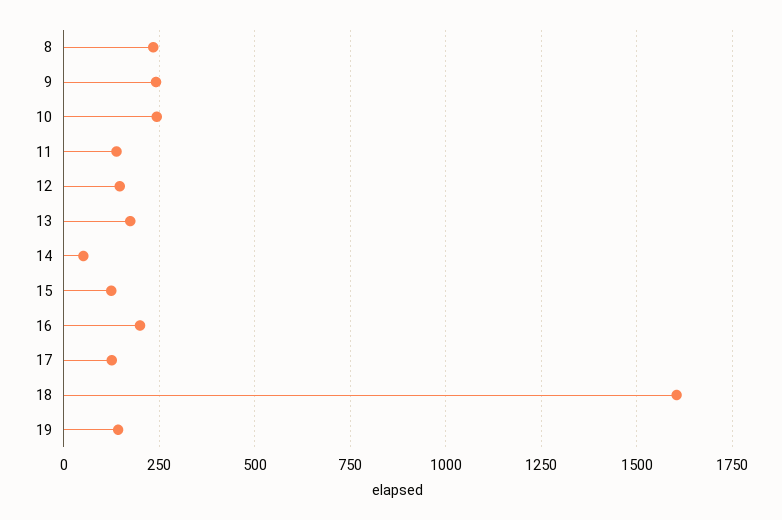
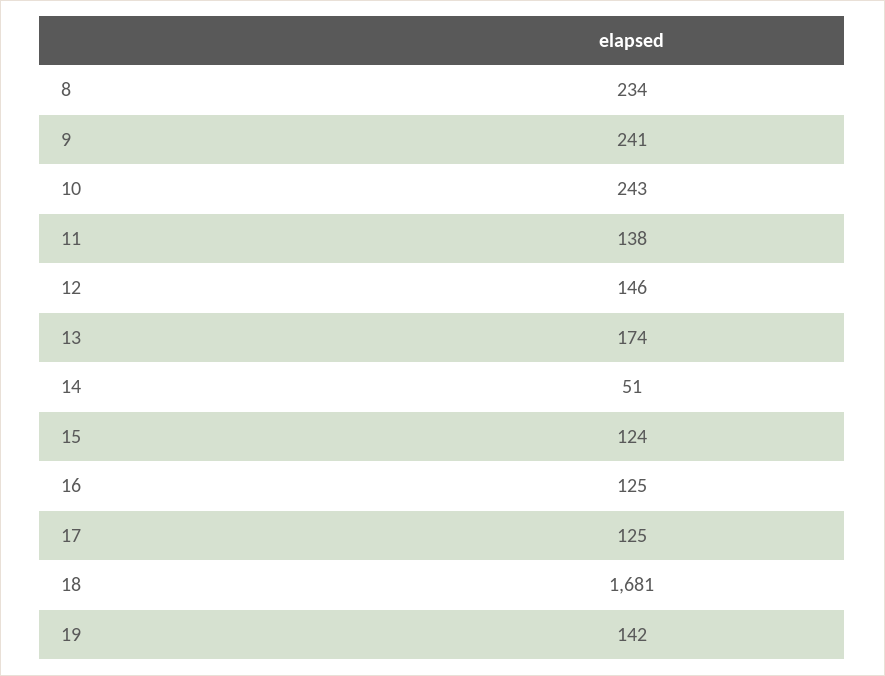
  {
    "8": 234,
    "9": 241,
    "10": 243,
    "11": 138,
    "12": 146,
    "13": 174,
    "14": 51,
    "15": 124,
-   "16": 200,
+   "16": 125,
    "17": 125,
-   "18": 1600,
+   "18": 1681,
    "19": 142
  }

